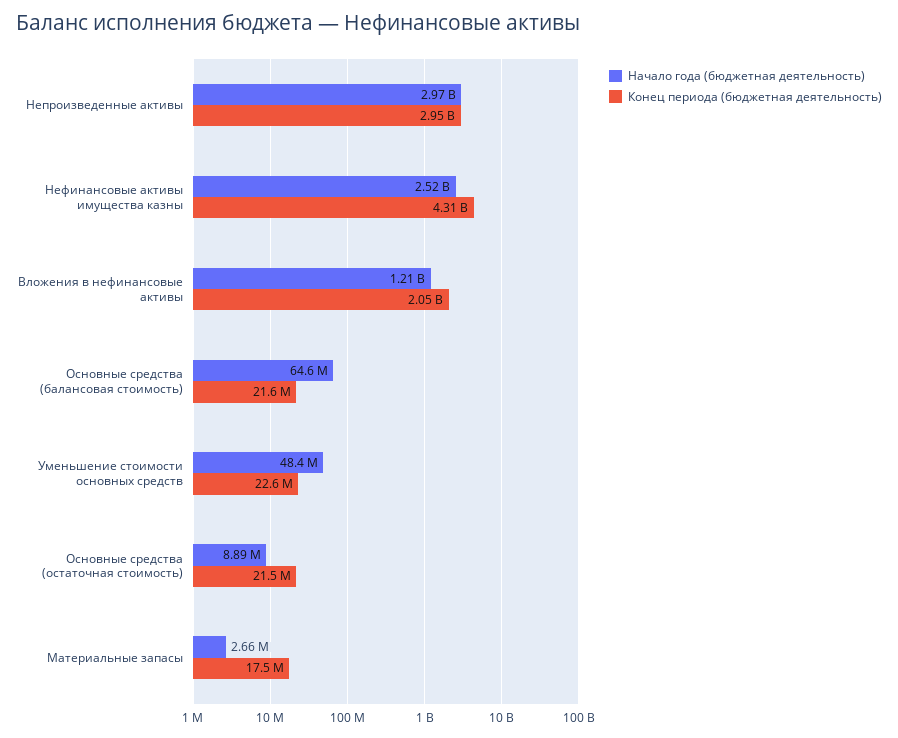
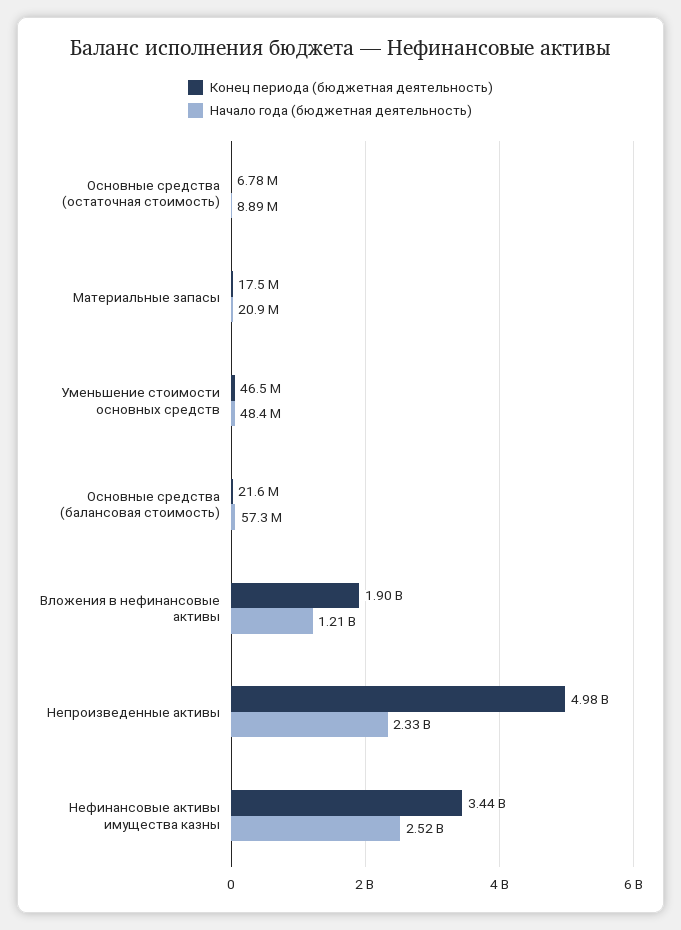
  {
    "Начало года (бюджетная деятельность)": {
-     "Непроизведенные активы": 2970000000,
+     "Непроизведенные активы": 2330000000,
      "Нефинансовые активы имущества казны": 2520000000,
      "Вложения в нефинансовые активы": 1210000000,
-     "Основные средства (балансовая стоимость)": 64600000,
+     "Основные средства (балансовая стоимость)": 57300000,
      "Уменьшение стоимости основных средств": 48400000,
      "Основные средства (остаточная стоимость)": 8890000,
-     "Материальные запасы": 2660000
+     "Материальные запасы": 20900000
    },
    "Конец периода (бюджетная деятельность)": {
-     "Непроизведенные активы": 2950000000,
+     "Непроизведенные активы": 4980000000,
-     "Нефинансовые активы имущества казны": 4310000000,
+     "Нефинансовые активы имущества казны": 3440000000,
-     "Вложения в нефинансовые активы": 2050000000,
+     "Вложения в нефинансовые активы": 1900000000,
      "Основные средства (балансовая стоимость)": 21600000,
-     "Уменьшение стоимости основных средств": 22600000,
+     "Уменьшение стоимости основных средств": 46500000,
-     "Основные средства (остаточная стоимость)": 21500000,
+     "Основные средства (остаточная стоимость)": 6780000,
      "Материальные запасы": 17500000
    }
  }

